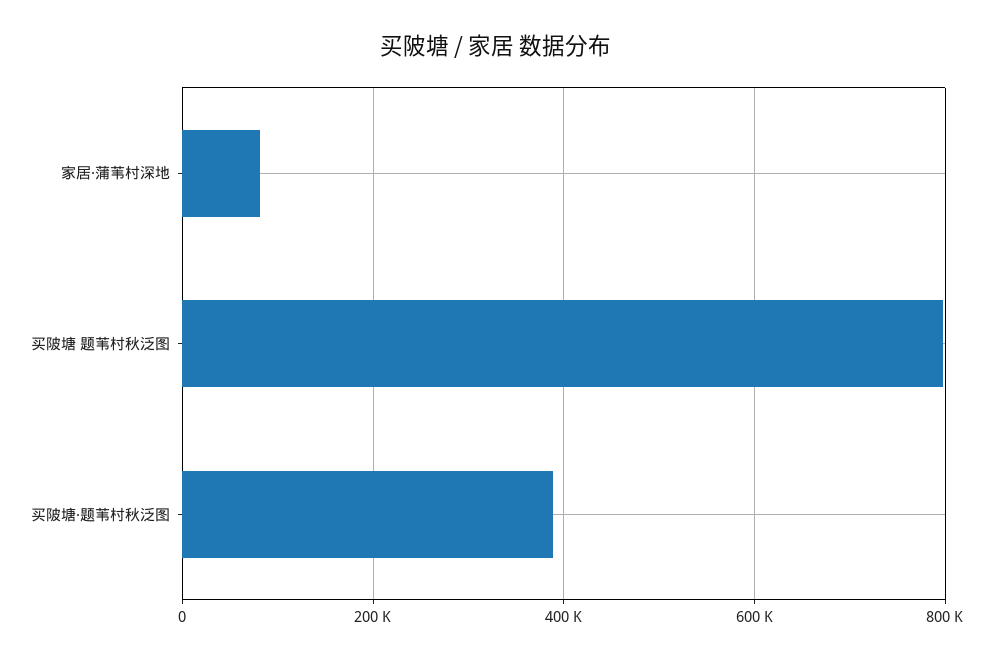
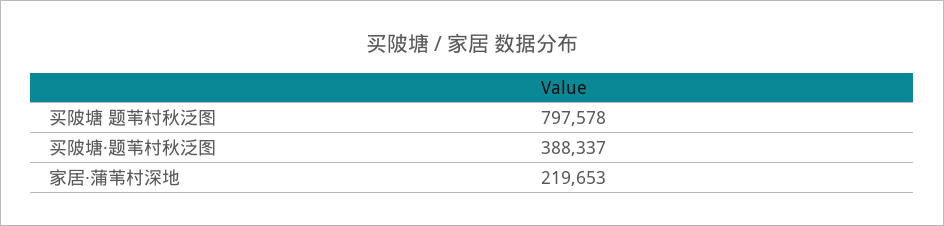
  {
-   "家居·蒲苇村深地": 80000,
+   "家居·蒲苇村深地": 219653,
    "买陂塘 题苇村秋泛图": 797578,
    "买陂塘·题苇村秋泛图": 388337
  }

